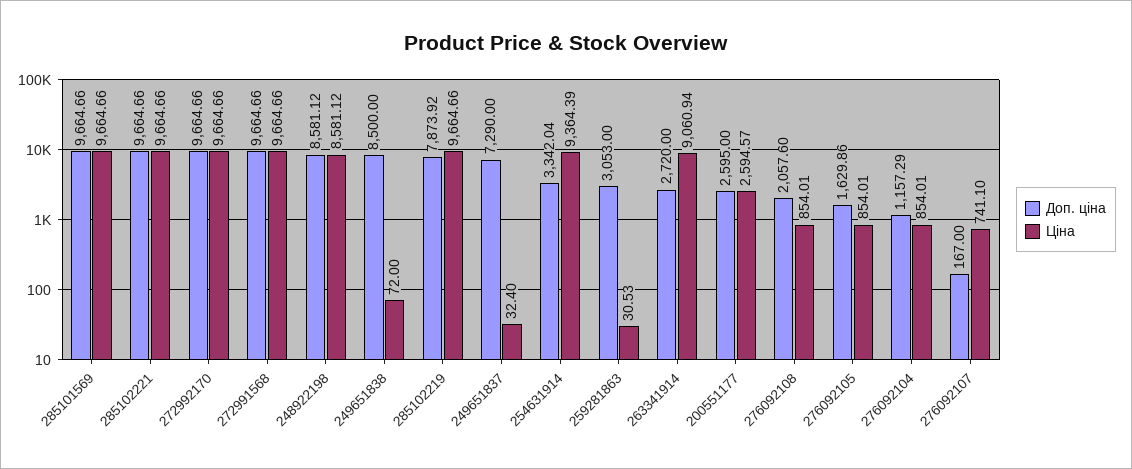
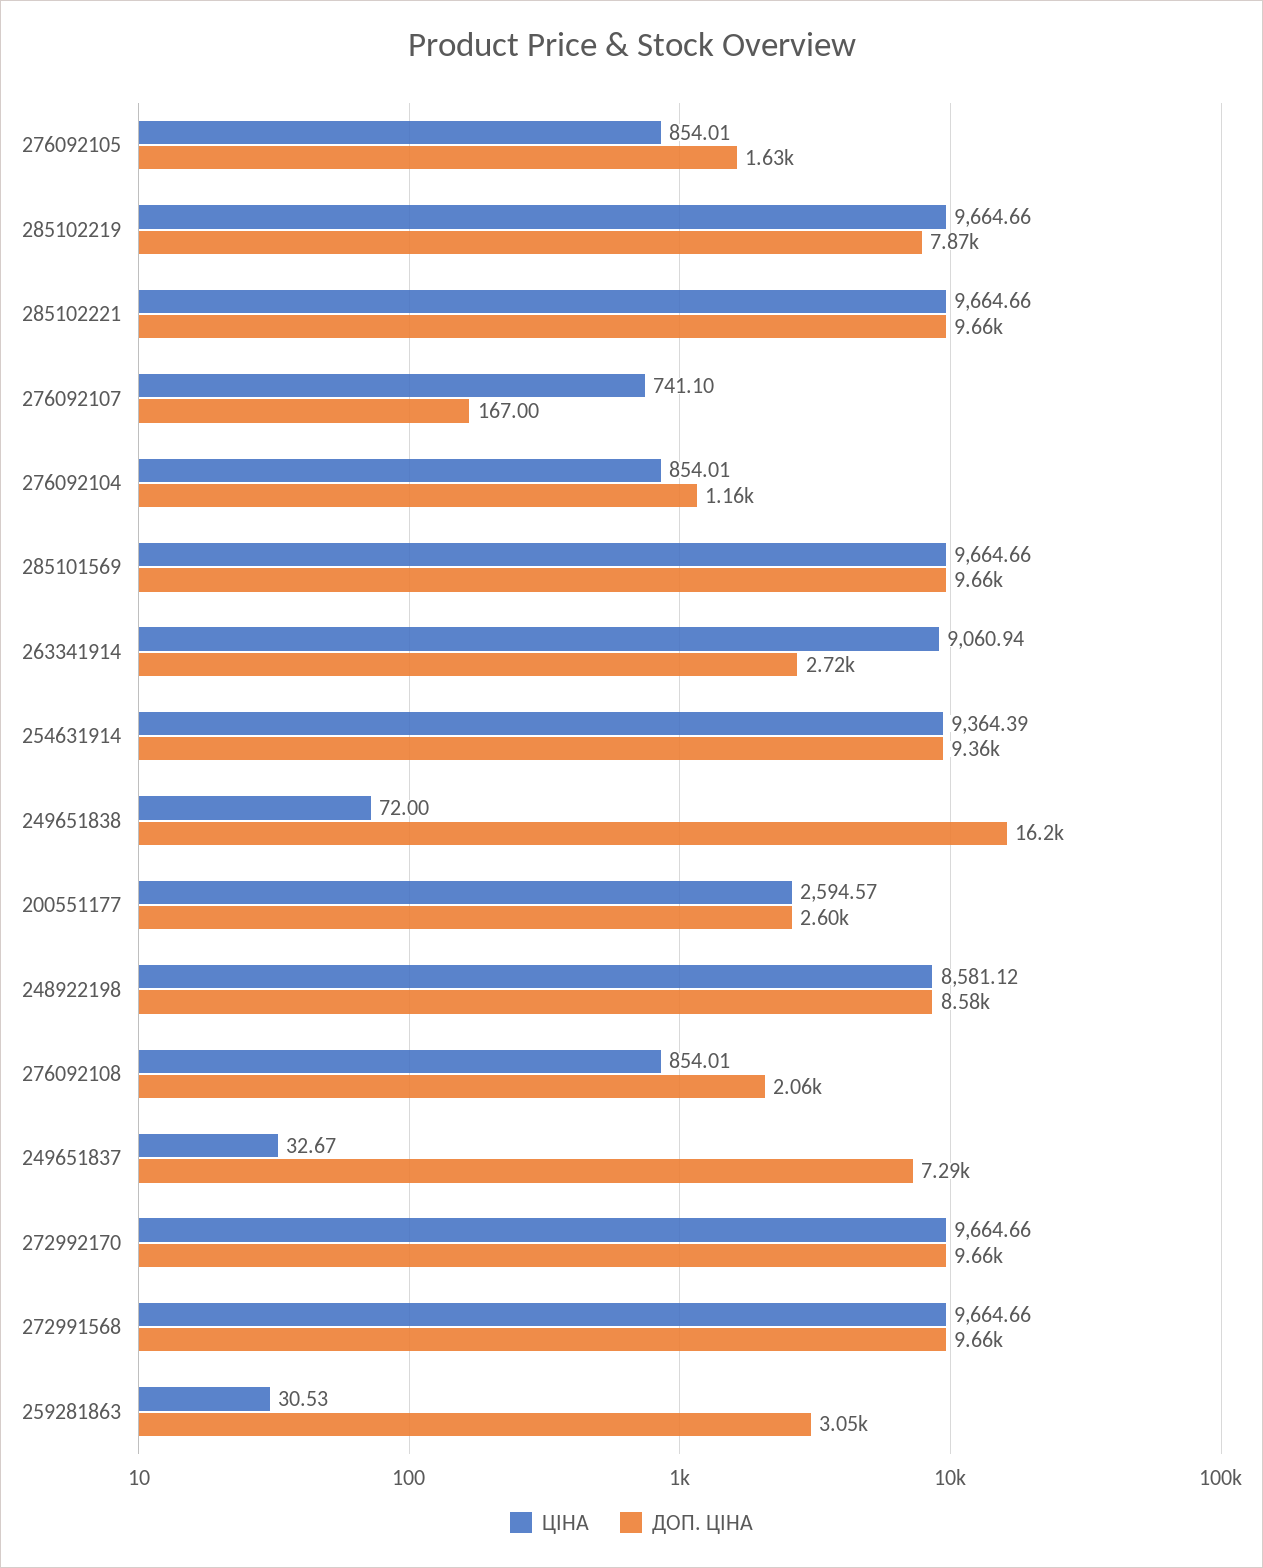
  {
    "Доп. ціна": {
      "285101569": 9664.66,
      "285102221": 9664.66,
      "272992170": 9664.66,
      "272991568": 9664.66,
      "248922198": 8581.12,
-     "249651838": 8500,
+     "249651838": 16200,
      "285102219": 7873.92,
      "249651837": 7290,
-     "254631914": 3342.04,
+     "254631914": 9360,
      "259281863": 3053,
      "263341914": 2720,
      "200551177": 2595,
      "276092108": 2057.6,
      "276092105": 1629.86,
      "276092104": 1157.29,
      "276092107": 167
    },
    "Ціна": {
      "285101569": 9664.66,
      "285102221": 9664.66,
      "272992170": 9664.66,
      "272991568": 9664.66,
      "248922198": 8581.12,
      "249651838": 72,
      "285102219": 9664.66,
-     "249651837": 32.4,
+     "249651837": 32.67,
      "254631914": 9364.39,
      "259281863": 30.53,
      "263341914": 9060.94,
      "200551177": 2594.57,
      "276092108": 854.01,
      "276092105": 854.01,
      "276092104": 854.01,
      "276092107": 741.1
    }
  }

